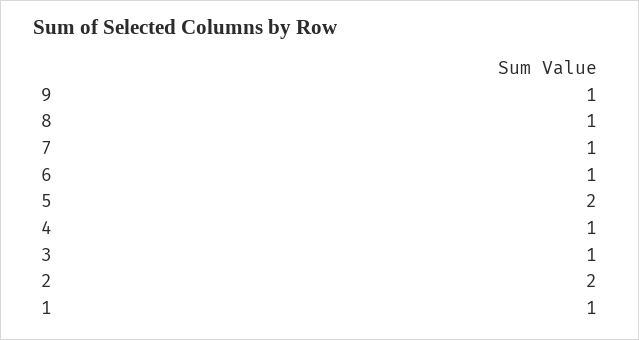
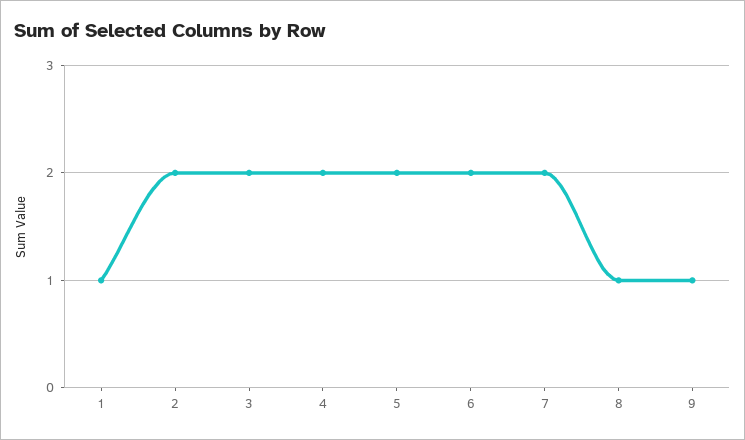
  {
    "9": 1,
    "8": 1,
-   "7": 1,
+   "7": 2,
-   "6": 1,
+   "6": 2,
    "5": 2,
-   "4": 1,
+   "4": 2,
-   "3": 1,
+   "3": 2,
    "2": 2,
    "1": 1
  }

